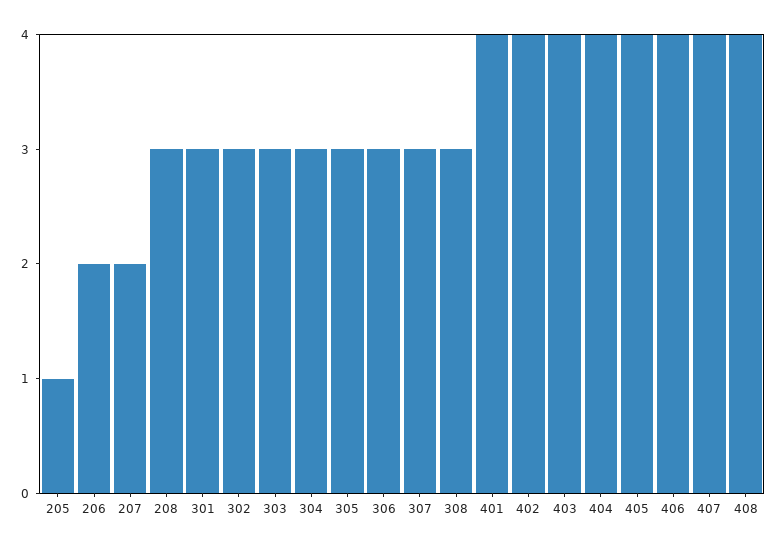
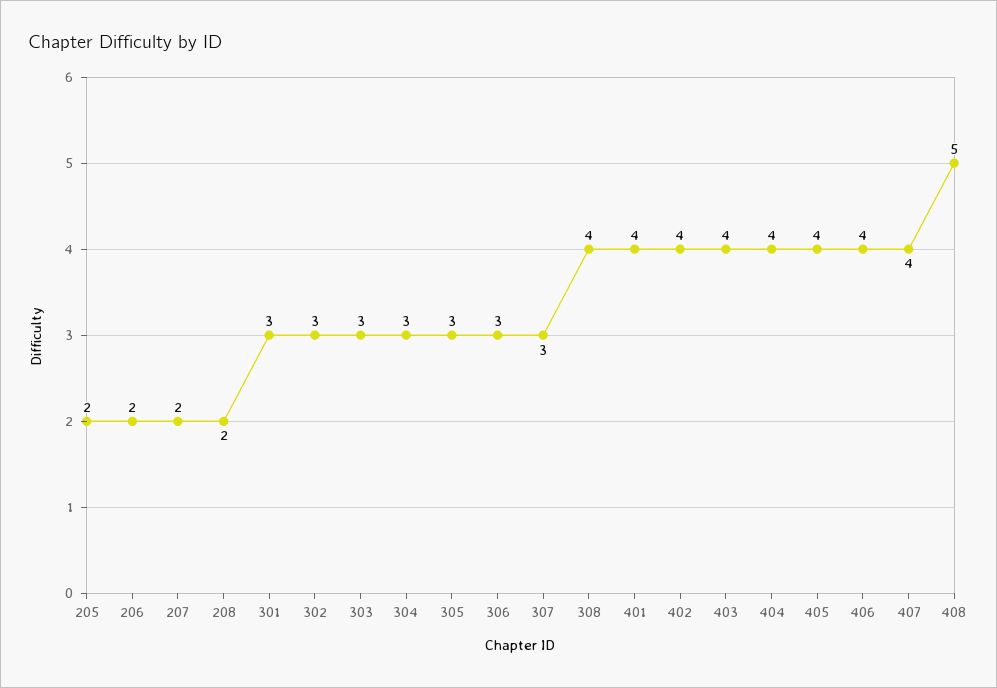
  {
-   "205": 1,
+   "205": 2,
    "206": 2,
    "207": 2,
-   "208": 3,
+   "208": 2,
    "301": 3,
    "302": 3,
    "303": 3,
    "304": 3,
    "305": 3,
    "306": 3,
    "307": 3,
-   "308": 3,
+   "308": 4,
    "401": 4,
    "402": 4,
    "403": 4,
    "404": 4,
    "405": 4,
    "406": 4,
    "407": 4,
-   "408": 4
+   "408": 5
  }

